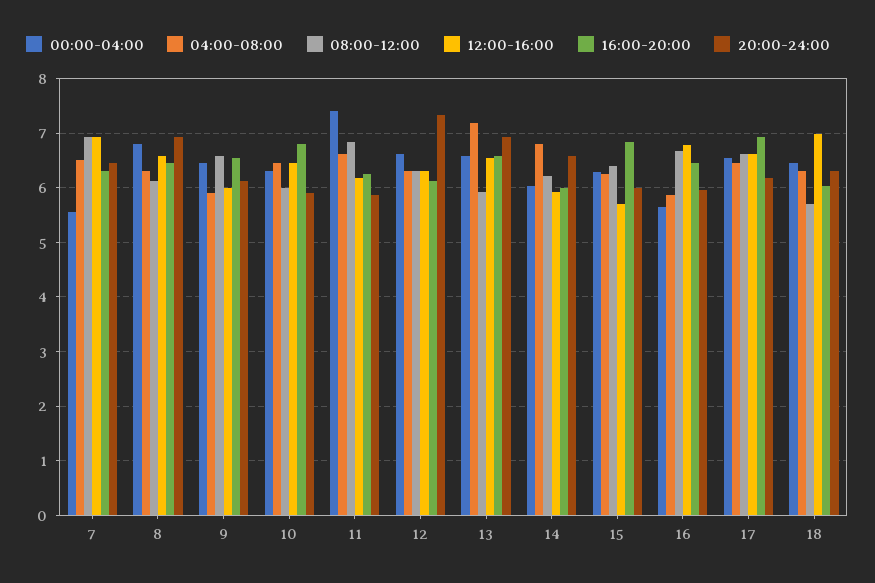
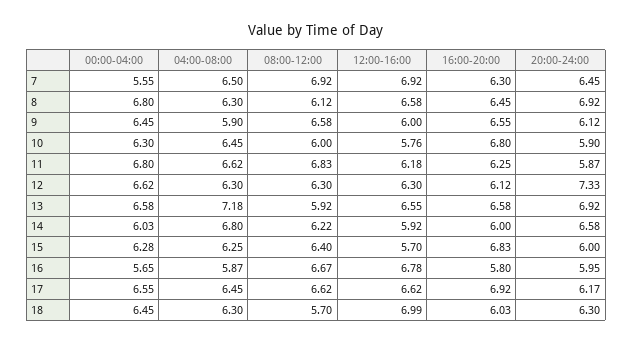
  {
    "00:00-04:00": {
      "7": 5.55,
      "8": 6.8,
      "9": 6.45,
      "10": 6.3,
-     "11": 7.4,
+     "11": 6.8,
      "12": 6.62,
      "13": 6.58,
      "14": 6.03,
      "15": 6.28,
      "16": 5.65,
      "17": 6.55,
      "18": 6.45
    },
    "04:00-08:00": {
      "7": 6.5,
      "8": 6.3,
      "9": 5.9,
      "10": 6.45,
      "11": 6.62,
      "12": 6.3,
      "13": 7.18,
      "14": 6.8,
      "15": 6.25,
      "16": 5.87,
      "17": 6.45,
      "18": 6.3
    },
    "08:00-12:00": {
      "7": 6.92,
      "8": 6.12,
      "9": 6.58,
      "10": 6,
      "11": 6.83,
      "12": 6.3,
      "13": 5.92,
      "14": 6.22,
      "15": 6.4,
      "16": 6.67,
      "17": 6.62,
      "18": 5.7
    },
    "12:00-16:00": {
      "7": 6.92,
      "8": 6.58,
      "9": 6,
-     "10": 6.4,
+     "10": 5.76,
      "11": 6.18,
      "12": 6.3,
      "13": 6.55,
      "14": 5.92,
      "15": 5.7,
      "16": 6.78,
      "17": 6.62,
      "18": 6.99
    },
    "16:00-20:00": {
      "7": 6.3,
      "8": 6.45,
      "9": 6.55,
      "10": 6.8,
      "11": 6.25,
      "12": 6.12,
      "13": 6.58,
      "14": 6,
      "15": 6.83,
-     "16": 6.4,
+     "16": 5.8,
      "17": 6.92,
      "18": 6.03
    },
    "20:00-24:00": {
      "7": 6.45,
      "8": 6.92,
      "9": 6.12,
      "10": 5.9,
      "11": 5.87,
      "12": 7.33,
      "13": 6.92,
      "14": 6.58,
      "15": 6,
      "16": 5.95,
      "17": 6.17,
      "18": 6.3
    }
  }

